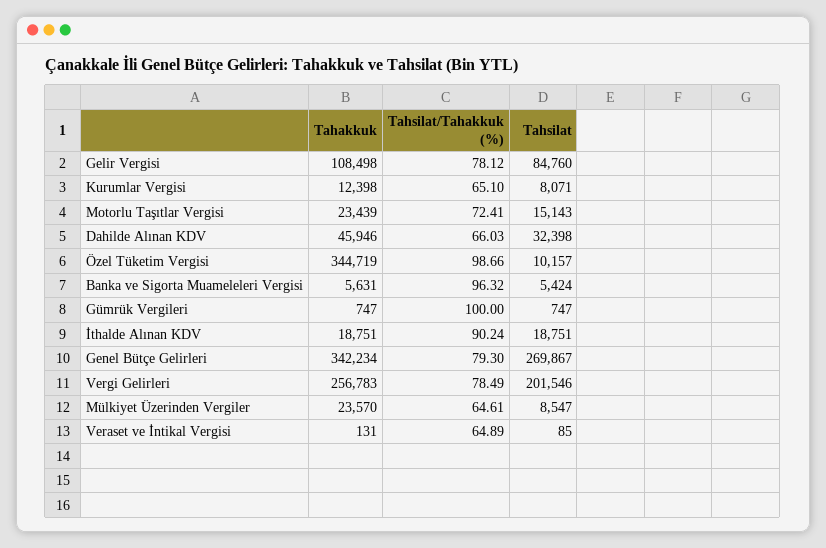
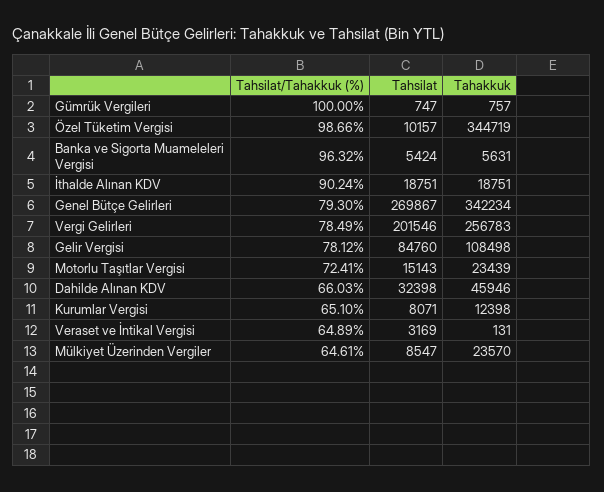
  {
    "Tahakkuk": {
      "Gelir Vergisi": 108498,
      "Kurumlar Vergisi": 12398,
      "Motorlu Taşıtlar Vergisi": 23439,
      "Dahilde Alınan KDV": 45946,
      "Özel Tüketim Vergisi": 344719,
      "Banka ve Sigorta Muameleleri Vergisi": 5631,
-     "Gümrük Vergileri": 747,
+     "Gümrük Vergileri": 757,
      "İthalde Alınan KDV": 18751,
      "Genel Bütçe Gelirleri": 342234,
      "Vergi Gelirleri": 256783,
      "Mülkiyet Üzerinden Vergiler": 23570,
      "Veraset ve İntikal Vergisi": 131
    },
    "Tahsilat/Tahakkuk (%)": {
      "Gelir Vergisi": 78.12,
      "Kurumlar Vergisi": 65.1,
      "Motorlu Taşıtlar Vergisi": 72.41,
      "Dahilde Alınan KDV": 66.03,
      "Özel Tüketim Vergisi": 98.66,
      "Banka ve Sigorta Muameleleri Vergisi": 96.32,
      "Gümrük Vergileri": 100,
      "İthalde Alınan KDV": 90.24,
      "Genel Bütçe Gelirleri": 79.3,
      "Vergi Gelirleri": 78.49,
      "Mülkiyet Üzerinden Vergiler": 64.61,
      "Veraset ve İntikal Vergisi": 64.89
    },
    "Tahsilat": {
      "Gelir Vergisi": 84760,
      "Kurumlar Vergisi": 8071,
      "Motorlu Taşıtlar Vergisi": 15143,
      "Dahilde Alınan KDV": 32398,
      "Özel Tüketim Vergisi": 10157,
      "Banka ve Sigorta Muameleleri Vergisi": 5424,
      "Gümrük Vergileri": 747,
      "İthalde Alınan KDV": 18751,
      "Genel Bütçe Gelirleri": 269867,
      "Vergi Gelirleri": 201546,
      "Mülkiyet Üzerinden Vergiler": 8547,
-     "Veraset ve İntikal Vergisi": 85
+     "Veraset ve İntikal Vergisi": 3169
    }
  }

